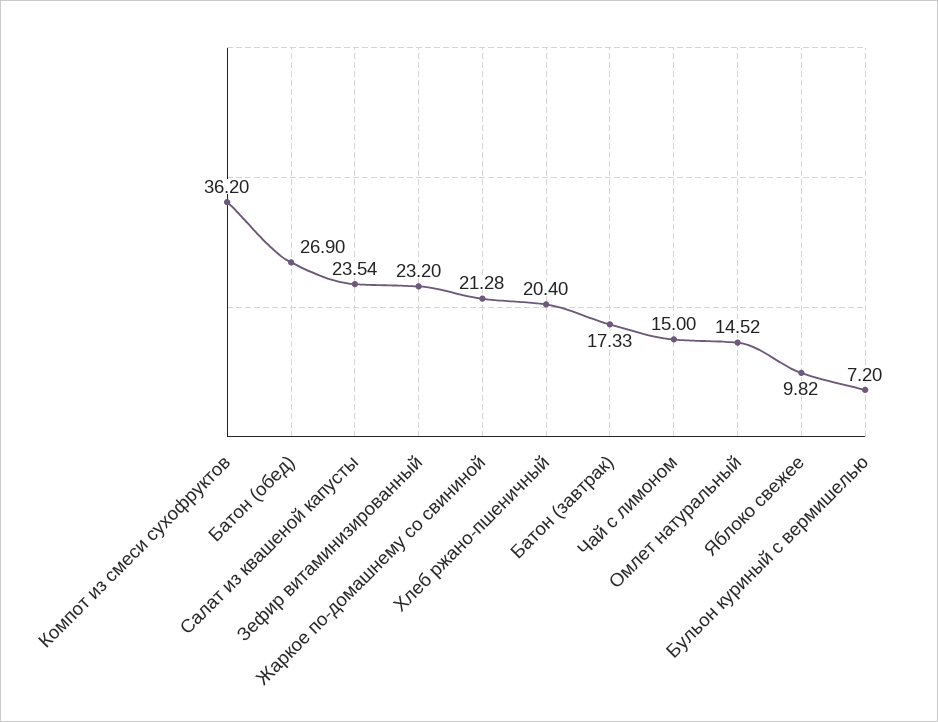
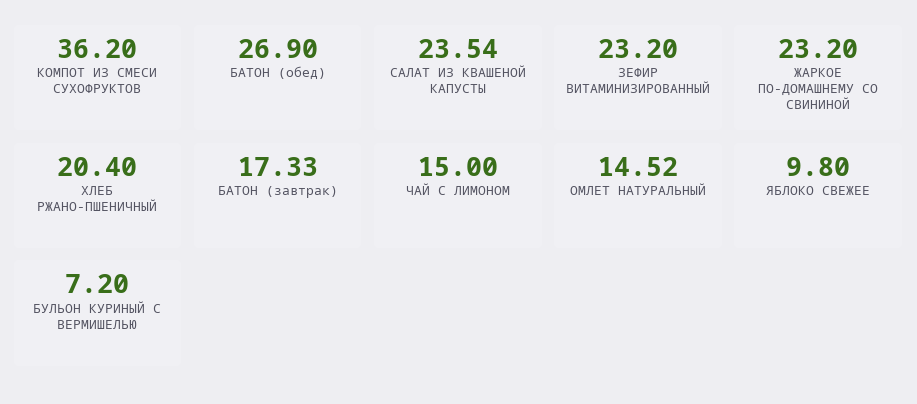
  {
    "Компот из смеси сухофруктов": 36.2,
    "Батон (обед)": 26.9,
    "Салат из квашеной капусты": 23.54,
    "Зефир витаминизированный": 23.2,
-   "Жаркое по-домашнему со свининой": 21.28,
+   "Жаркое по-домашнему со свининой": 23.2,
    "Хлеб ржано-пшеничный": 20.4,
    "Батон (завтрак)": 17.33,
    "Чай с лимоном": 15,
    "Омлет натуральный": 14.52,
-   "Яблоко свежее": 9.82,
+   "Яблоко свежее": 9.8,
    "Бульон куриный с вермишелью": 7.2
  }

